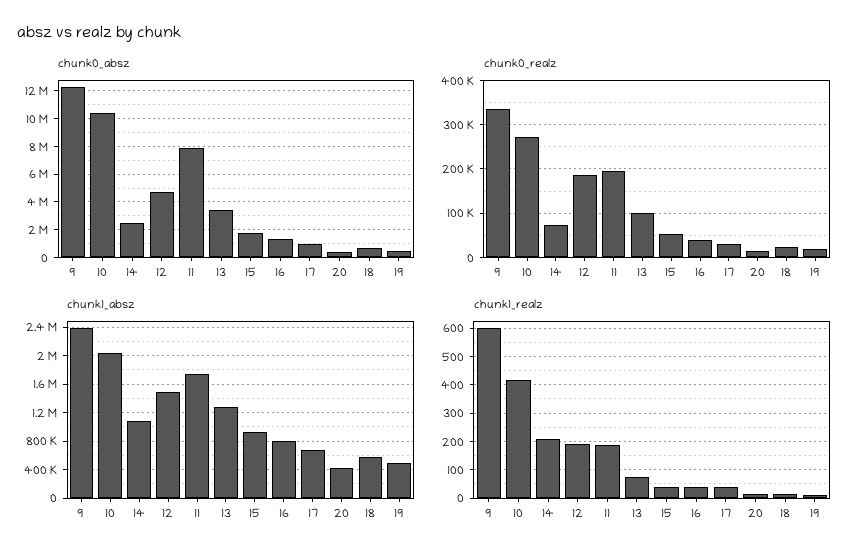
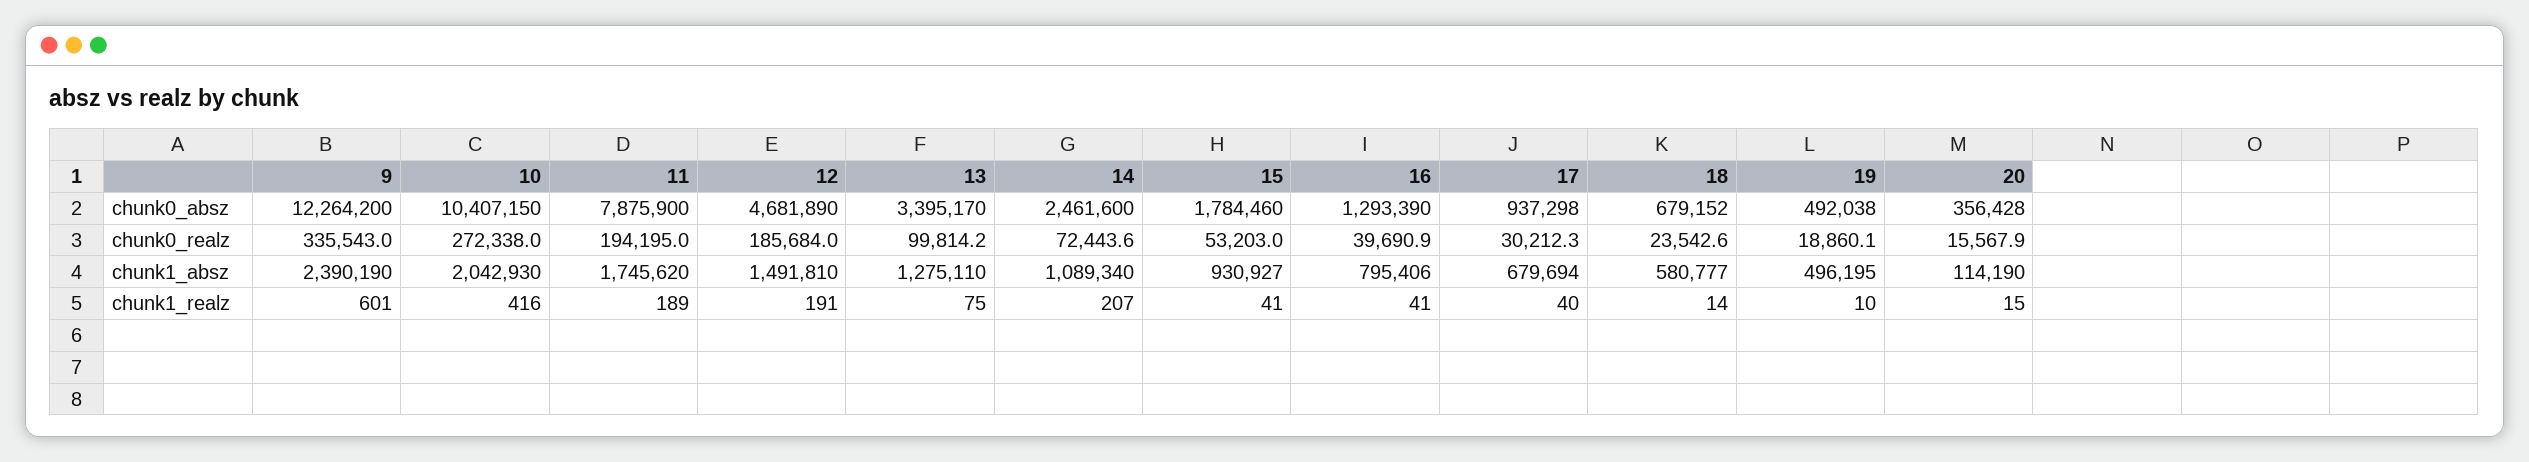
  {
    "chunk0_absz": {
      "9": 12264200,
      "10": 10407150,
      "14": 2461600,
      "12": 4681890,
      "11": 7875900,
      "13": 3395170,
      "15": 1784460,
      "16": 1293390,
      "17": 937298,
      "20": 356428,
      "18": 679152,
      "19": 492038
    },
    "chunk0_realz": {
      "9": 335543,
      "10": 272338,
      "14": 72443.6,
      "12": 185684,
      "11": 194195,
      "13": 99814.2,
      "15": 53203,
      "16": 39690.9,
      "17": 30212.3,
      "20": 15567.9,
      "18": 23542.6,
      "19": 18860.1
    },
    "chunk1_absz": {
      "9": 2390190,
      "10": 2042930,
      "14": 1089340,
      "12": 1491810,
      "11": 1745620,
      "13": 1275110,
      "15": 930927,
      "16": 795406,
      "17": 679694,
-     "20": 400000,
+     "20": 114190,
      "18": 580777,
      "19": 496195
    },
    "chunk1_realz": {
      "9": 601,
      "10": 416,
      "14": 207,
      "12": 191,
      "11": 189,
      "13": 75,
      "15": 41,
      "16": 41,
      "17": 40,
      "20": 15,
      "18": 14,
      "19": 10
    }
  }

